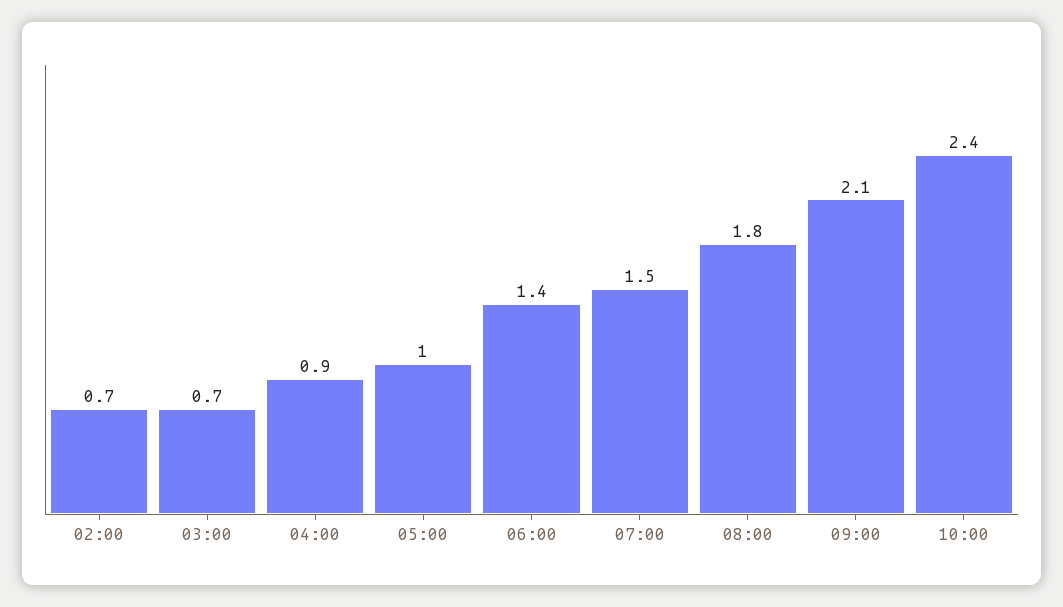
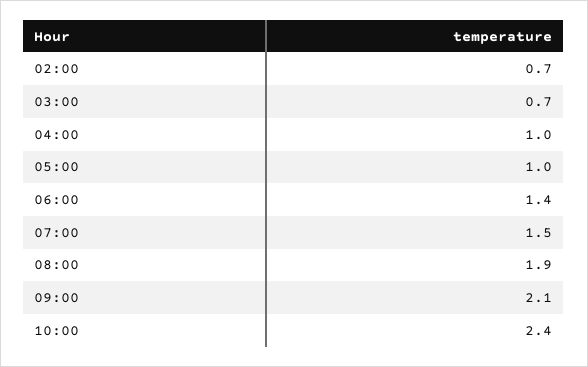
  {
    "02:00": 0.7,
    "03:00": 0.7,
-   "04:00": 0.9,
+   "04:00": 1,
    "05:00": 1,
    "06:00": 1.4,
    "07:00": 1.5,
-   "08:00": 1.8,
+   "08:00": 1.9,
    "09:00": 2.1,
    "10:00": 2.4
  }

